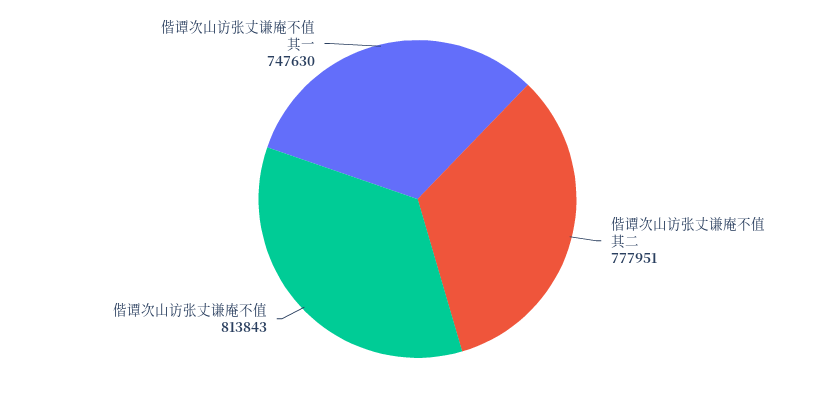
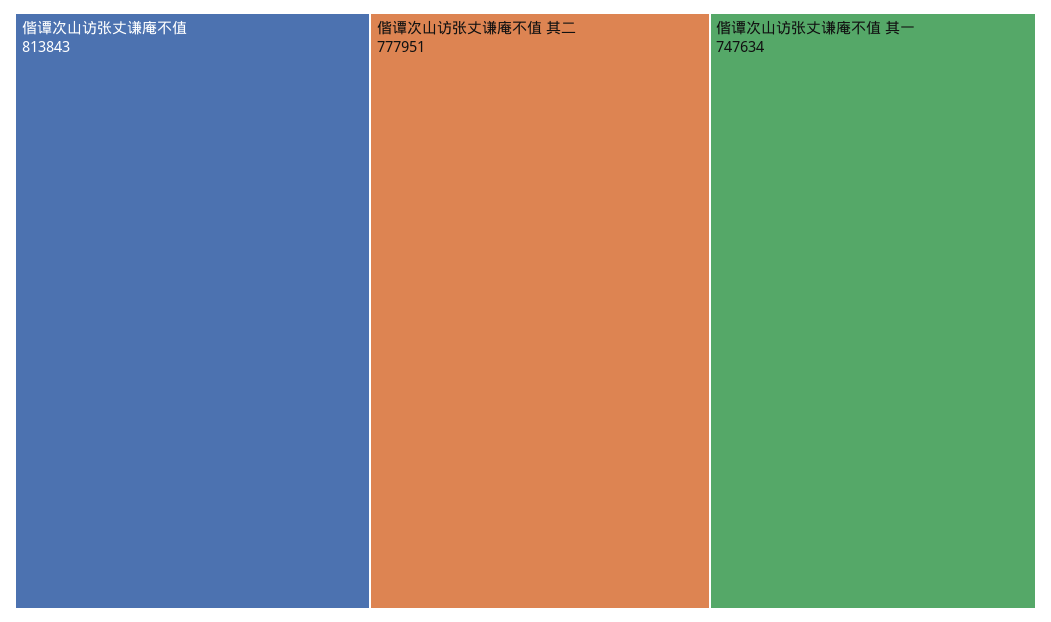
  {
    "偕谭次山访张丈谦庵不值 其二": 777951,
    "偕谭次山访张丈谦庵不值": 813843,
-   "偕谭次山访张丈谦庵不值 其一": 747630
+   "偕谭次山访张丈谦庵不值 其一": 747634
  }

